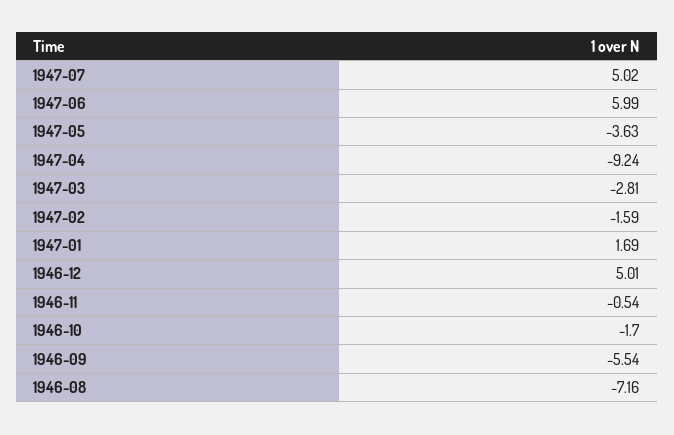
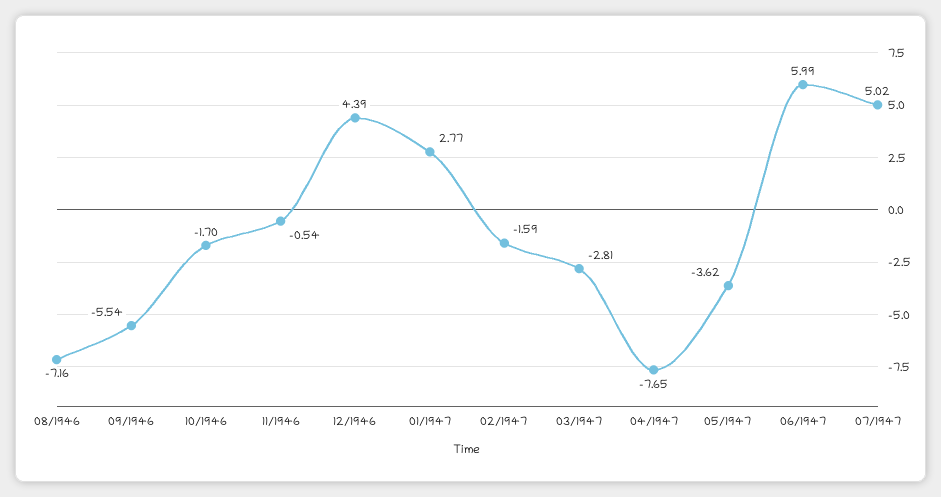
  {
    "1947-07": 5.02,
    "1947-06": 5.99,
-   "1947-05": -3.63,
+   "1947-05": -3.62,
-   "1947-04": -9.24,
+   "1947-04": -7.65,
    "1947-03": -2.81,
    "1947-02": -1.59,
-   "1947-01": 1.69,
+   "1947-01": 2.77,
-   "1946-12": 5.01,
+   "1946-12": 4.39,
    "1946-11": -0.54,
    "1946-10": -1.7,
    "1946-09": -5.54,
    "1946-08": -7.16
  }

